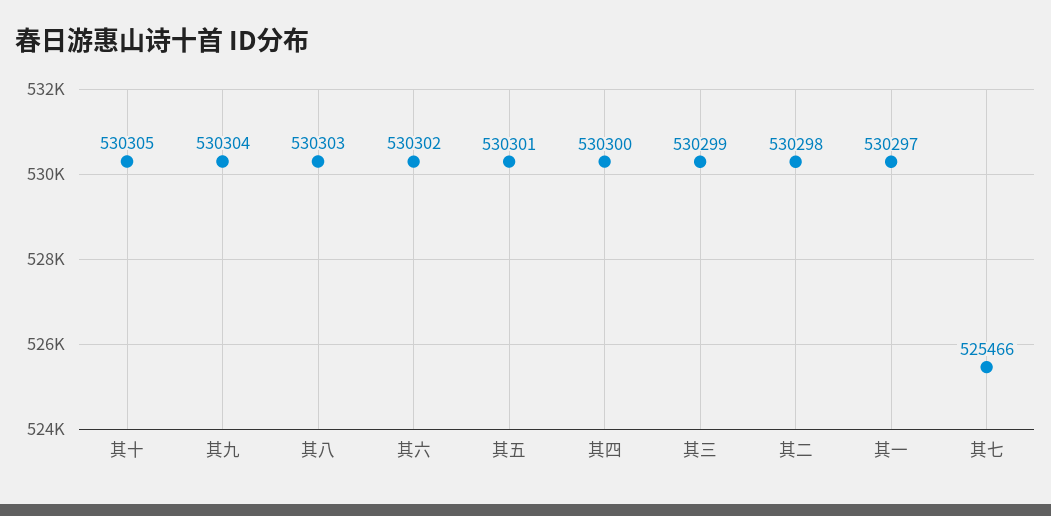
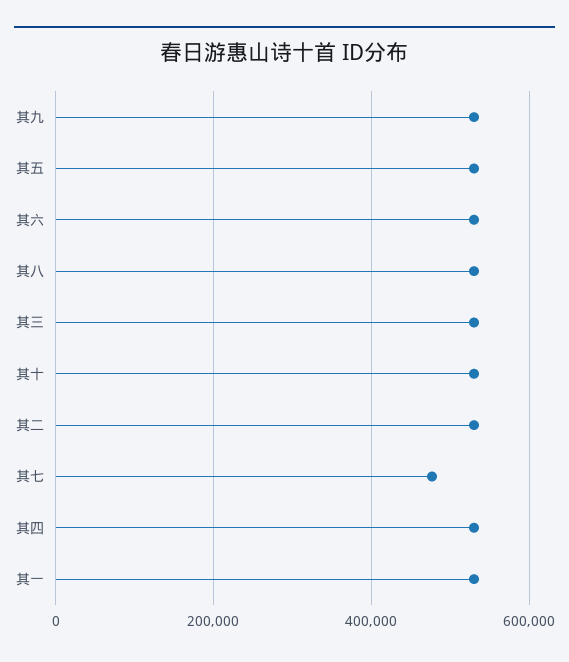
  {
    "其十": 530305,
    "其九": 530304,
    "其八": 530303,
    "其六": 530302,
    "其五": 530301,
    "其四": 530300,
    "其三": 530299,
    "其二": 530298,
    "其一": 530297,
-   "其七": 525466
+   "其七": 480000
  }

